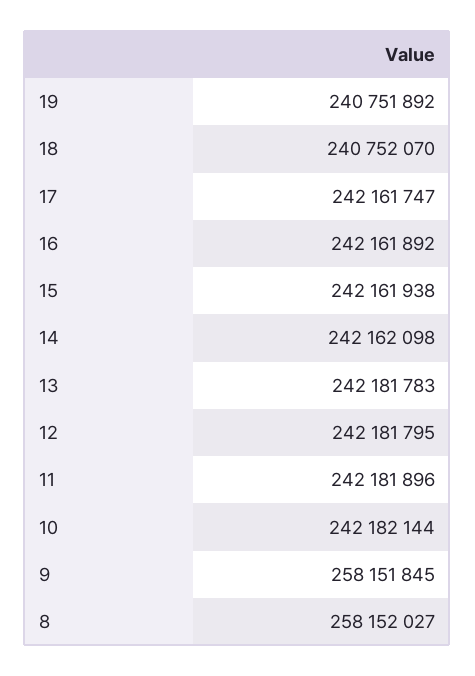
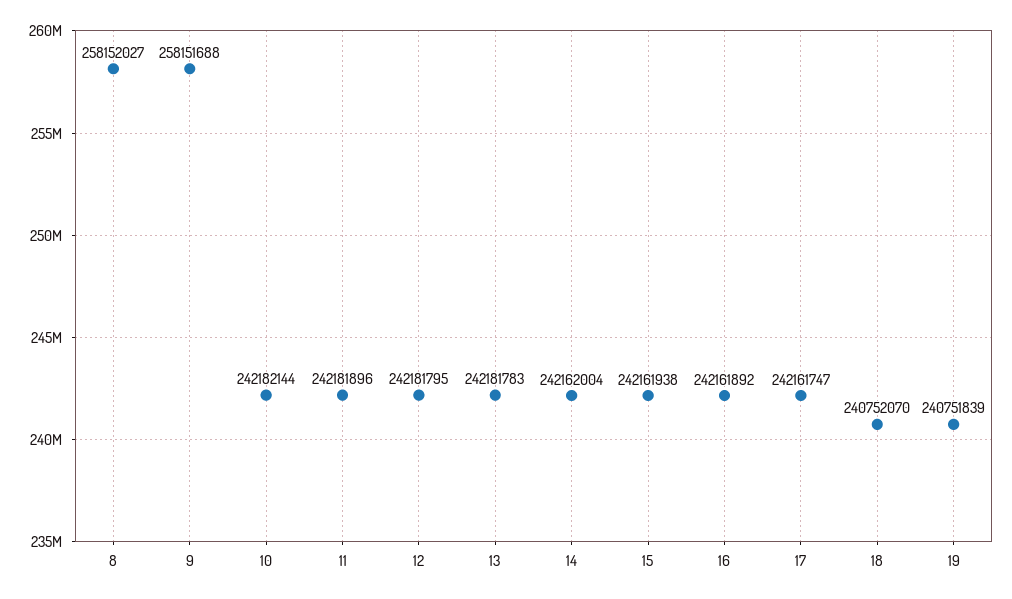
  {
-   "19": 240751892,
+   "19": 240751839,
    "18": 240752070,
    "17": 242161747,
    "16": 242161892,
    "15": 242161938,
-   "14": 242162098,
+   "14": 242162004,
    "13": 242181783,
    "12": 242181795,
    "11": 242181896,
    "10": 242182144,
-   "9": 258151845,
+   "9": 258151688,
    "8": 258152027
  }

